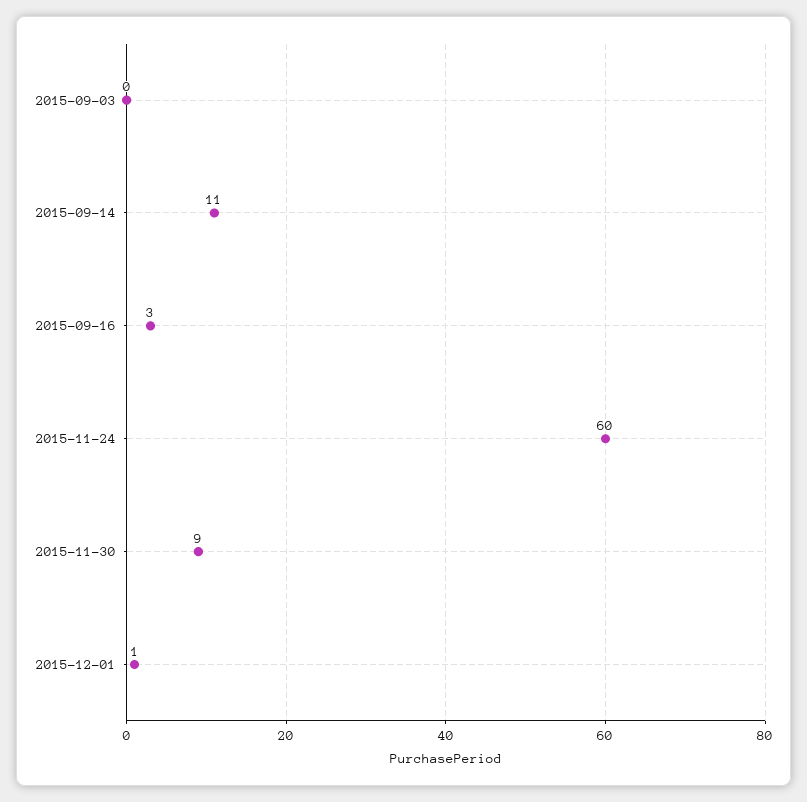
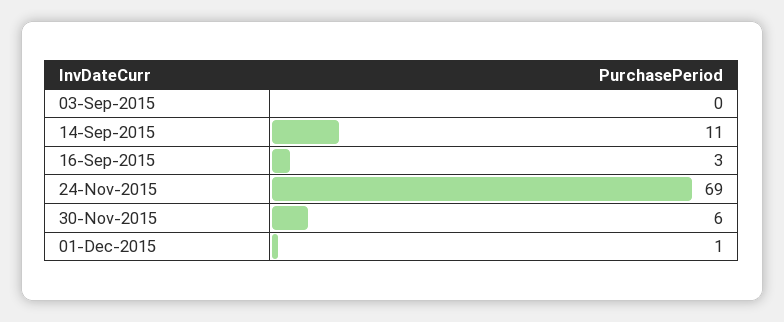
  {
    "2015-09-03": 0,
    "2015-09-14": 11,
    "2015-09-16": 3,
-   "2015-11-24": 60,
+   "2015-11-24": 69,
-   "2015-11-30": 9,
+   "2015-11-30": 6,
    "2015-12-01": 1
  }

